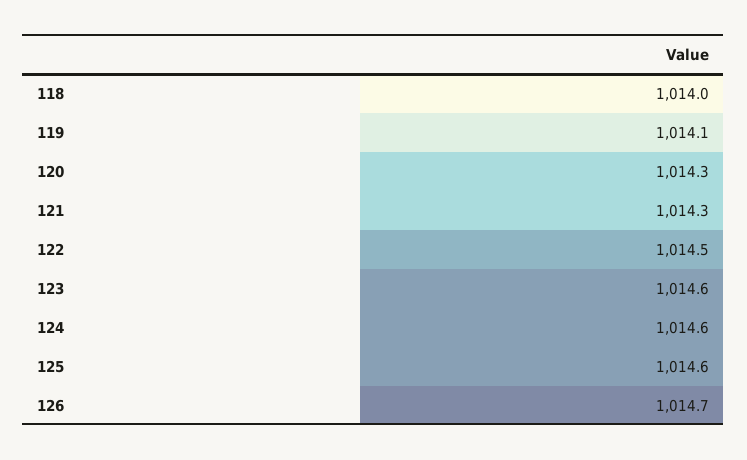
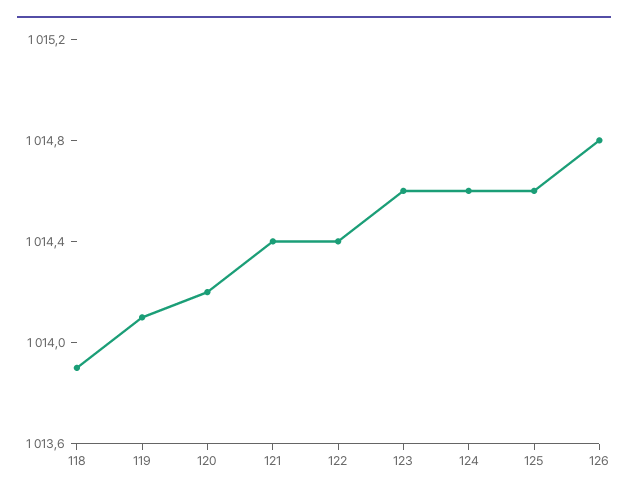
  {
-   "118": 1014,
+   "118": 1013.9,
    "119": 1014.1,
-   "120": 1014.3,
+   "120": 1014.2,
-   "121": 1014.3,
+   "121": 1014.4,
-   "122": 1014.5,
+   "122": 1014.4,
    "123": 1014.6,
    "124": 1014.6,
    "125": 1014.6,
-   "126": 1014.7
+   "126": 1014.8
  }

